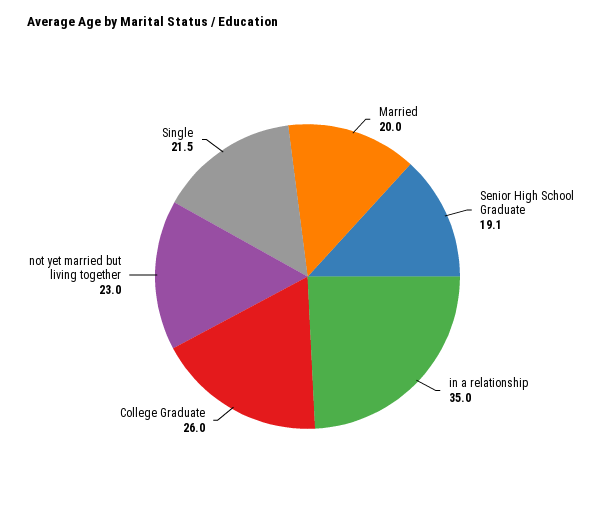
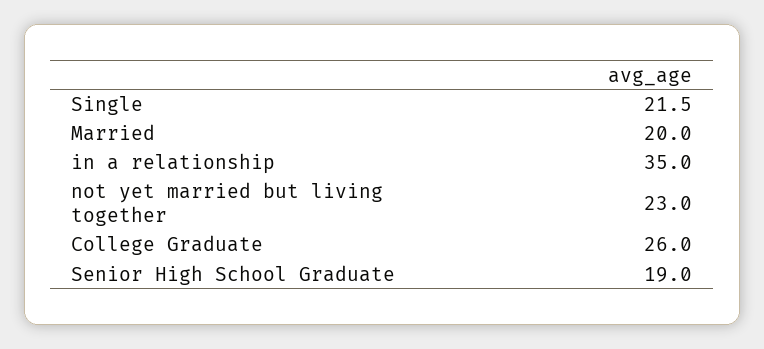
  {
    "Married": 20,
-   "Senior High School Graduate": 19.1,
+   "Senior High School Graduate": 19,
    "in a relationship": 35,
    "College Graduate": 26,
    "not yet married but living together": 23,
    "Single": 21.5
  }

